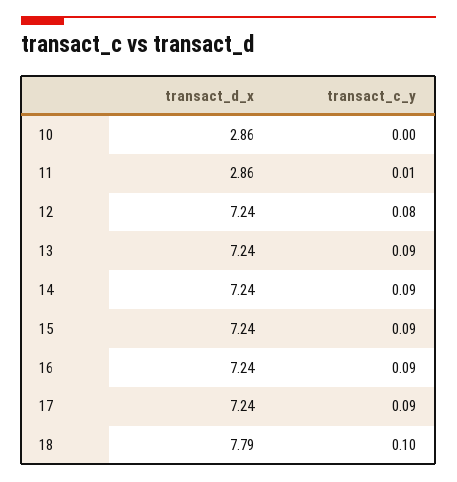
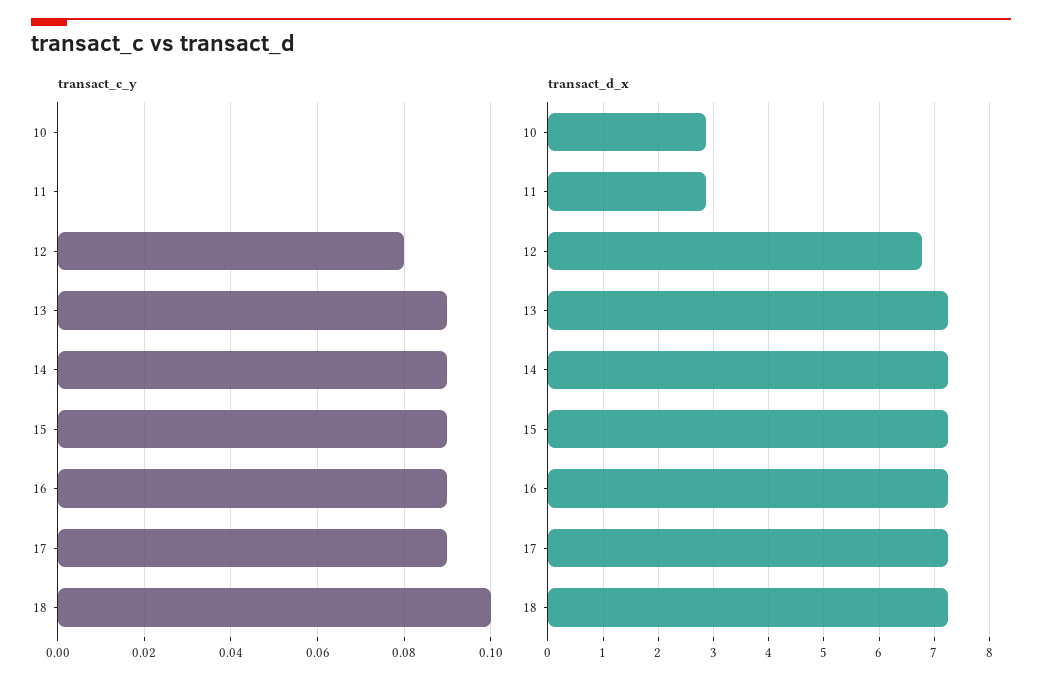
  {
    "transact_d_x": {
      "10": 2.86,
      "11": 2.86,
-     "12": 7.24,
+     "12": 6.8,
      "13": 7.24,
      "14": 7.24,
      "15": 7.24,
      "16": 7.24,
      "17": 7.24,
-     "18": 7.79
+     "18": 7.2
    },
    "transact_c_y": {
      "10": 0,
-     "11": 0.01,
+     "11": 0,
      "12": 0.08,
      "13": 0.09,
      "14": 0.09,
      "15": 0.09,
      "16": 0.09,
      "17": 0.09,
      "18": 0.1
    }
  }

